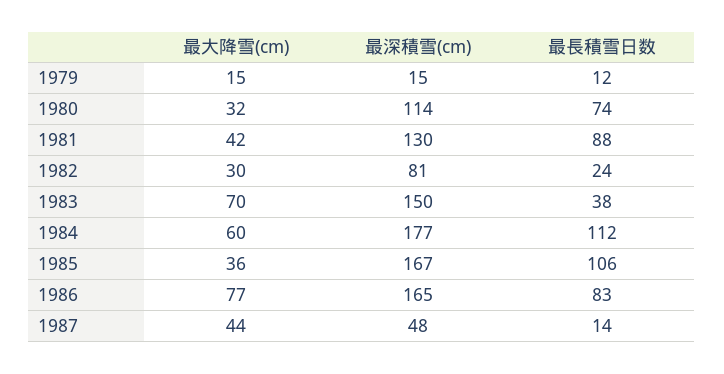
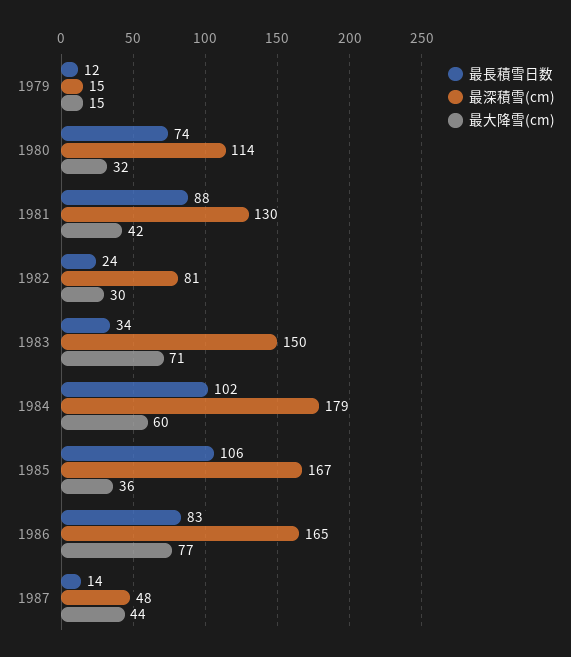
  {
    "最大降雪(cm)": {
      "1979": 15,
      "1980": 32,
      "1981": 42,
      "1982": 30,
-     "1983": 70,
+     "1983": 71,
      "1984": 60,
      "1985": 36,
      "1986": 77,
      "1987": 44
    },
    "最深積雪(cm)": {
      "1979": 15,
      "1980": 114,
      "1981": 130,
      "1982": 81,
      "1983": 150,
-     "1984": 177,
+     "1984": 179,
      "1985": 167,
      "1986": 165,
      "1987": 48
    },
    "最長積雪日数": {
      "1979": 12,
      "1980": 74,
      "1981": 88,
      "1982": 24,
-     "1983": 38,
+     "1983": 34,
-     "1984": 112,
+     "1984": 102,
      "1985": 106,
      "1986": 83,
      "1987": 14
    }
  }

